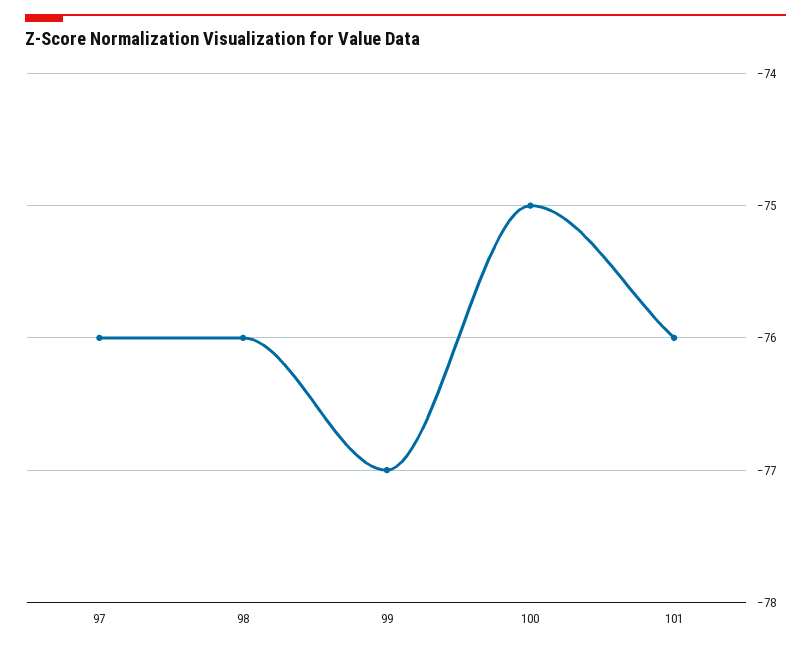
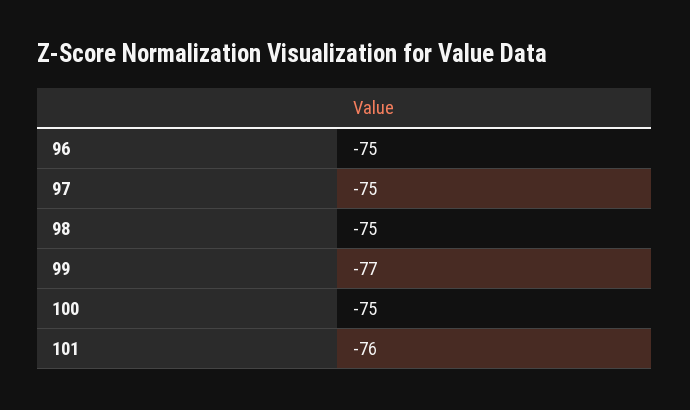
  {
-   "97": -76,
+   "97": -75,
-   "98": -76,
+   "98": -75,
    "99": -77,
    "100": -75,
-   "101": -76
+   "101": -76,
+   "96": -75
  }

